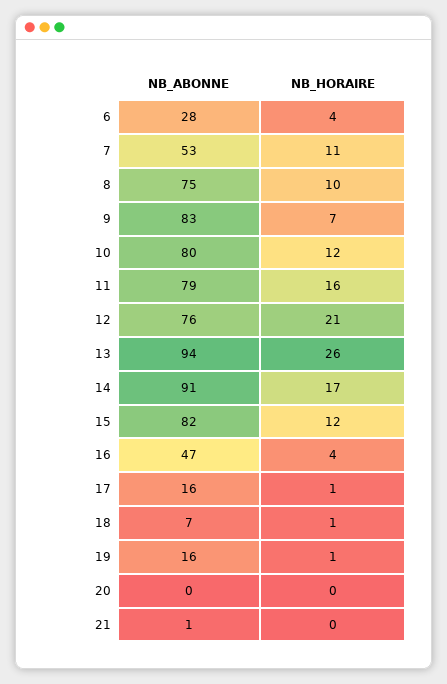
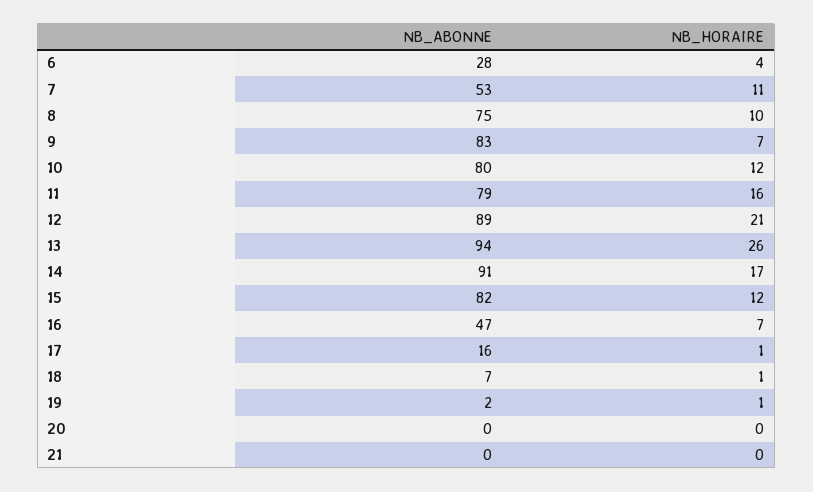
  {
    "NB_ABONNE": {
      "6": 28,
      "7": 53,
      "8": 75,
      "9": 83,
      "10": 80,
      "11": 79,
-     "12": 76,
+     "12": 89,
      "13": 94,
      "14": 91,
      "15": 82,
      "16": 47,
      "17": 16,
      "18": 7,
-     "19": 16,
+     "19": 2,
      "20": 0,
-     "21": 1
+     "21": 0
    },
    "NB_HORAIRE": {
      "6": 4,
      "7": 11,
      "8": 10,
      "9": 7,
      "10": 12,
      "11": 16,
      "12": 21,
      "13": 26,
      "14": 17,
      "15": 12,
-     "16": 4,
+     "16": 7,
      "17": 1,
      "18": 1,
      "19": 1,
      "20": 0,
      "21": 0
    }
  }

